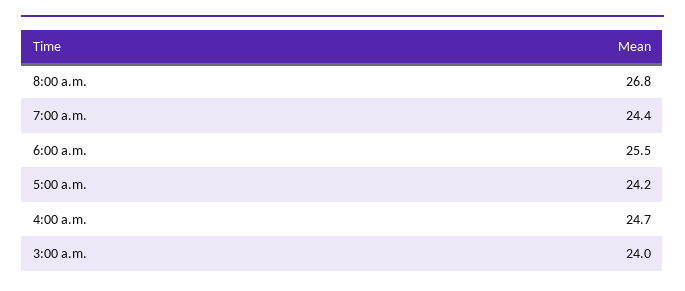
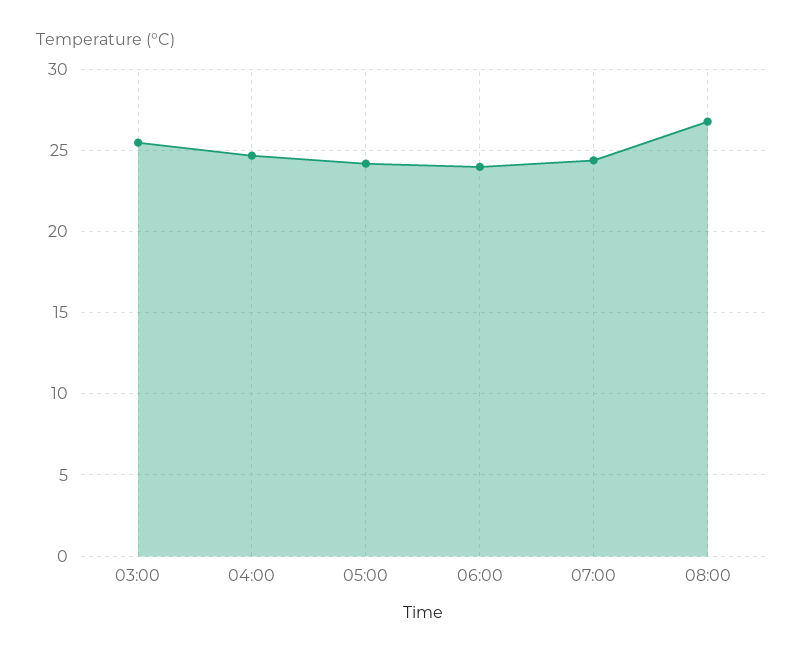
  {
    "8:00 a.m.": 26.8,
    "7:00 a.m.": 24.4,
-   "6:00 a.m.": 25.5,
+   "6:00 a.m.": 24,
    "5:00 a.m.": 24.2,
    "4:00 a.m.": 24.7,
-   "3:00 a.m.": 24
+   "3:00 a.m.": 25.5
  }

